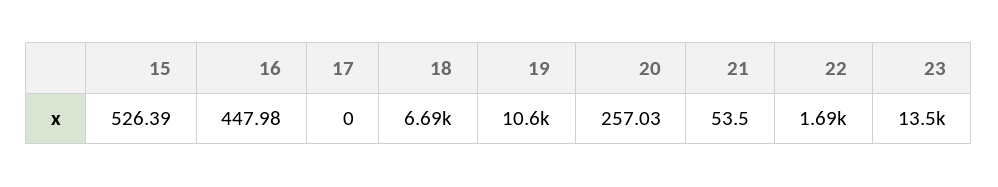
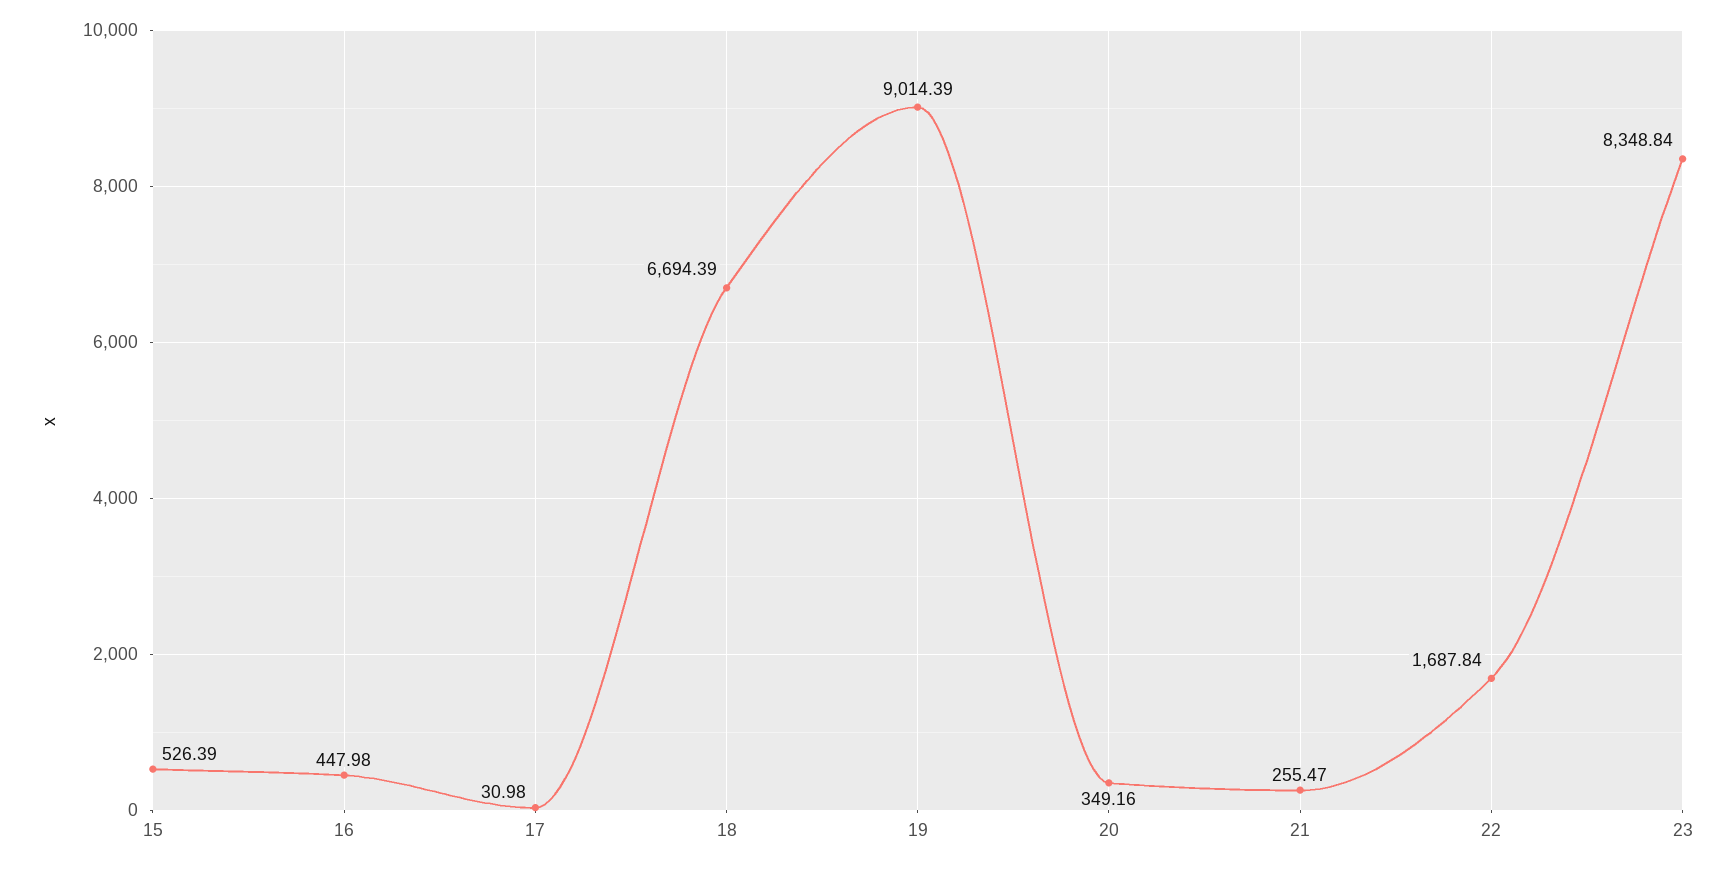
  {
    "15": 526.39,
    "16": 447.98,
-   "17": 0,
+   "17": 30.98,
    "18": 6694.39,
-   "19": 10600,
+   "19": 9014.39,
-   "20": 257.03,
+   "20": 349.16,
-   "21": 53.5,
+   "21": 255.47,
    "22": 1687.84,
-   "23": 13500
+   "23": 8348.84
  }

